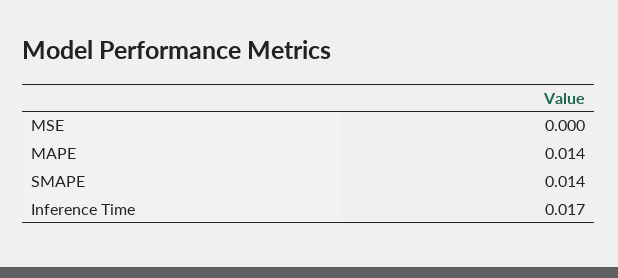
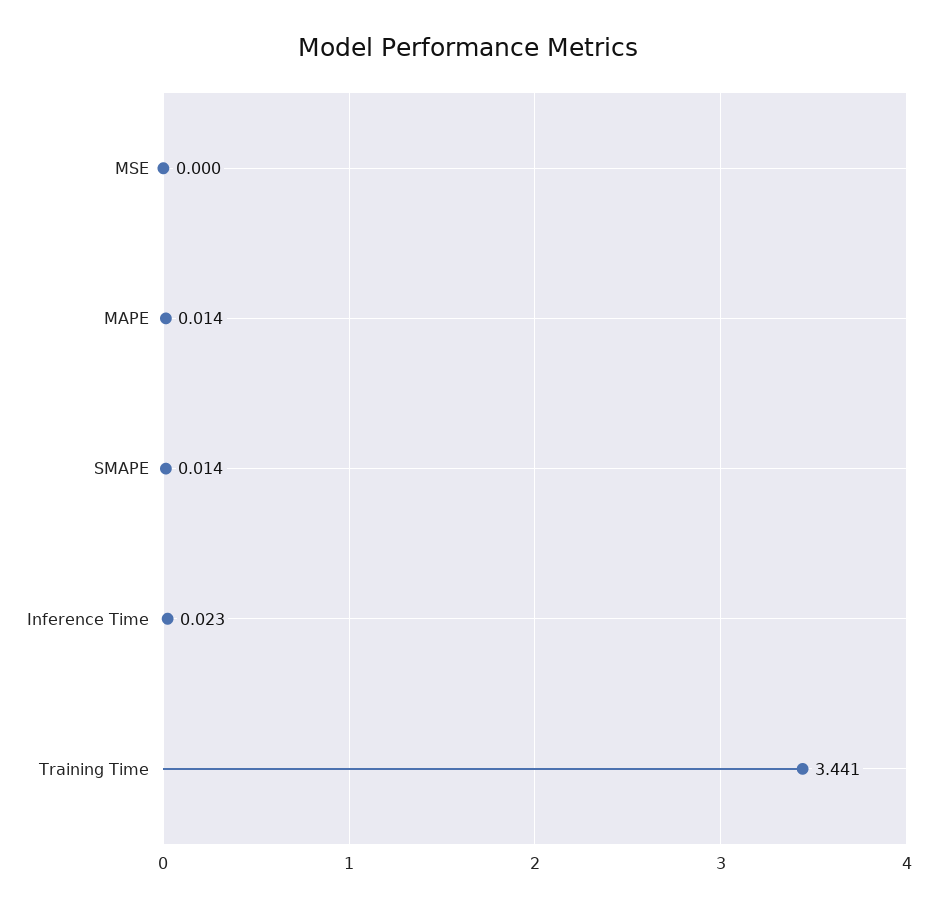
  {
    "MSE": 0,
    "MAPE": 0.014,
    "SMAPE": 0.014,
-   "Inference Time": 0.017
+   "Inference Time": 0.023,
+   "Training Time": 3.441
  }

